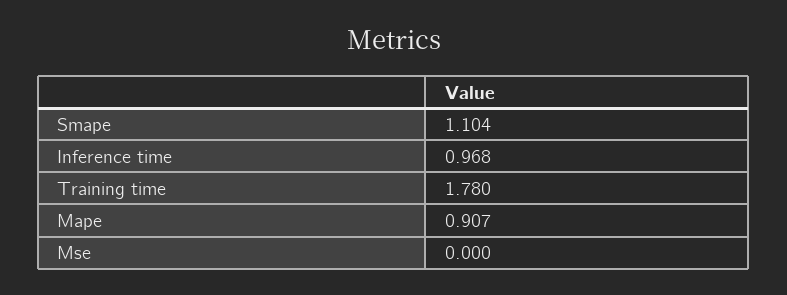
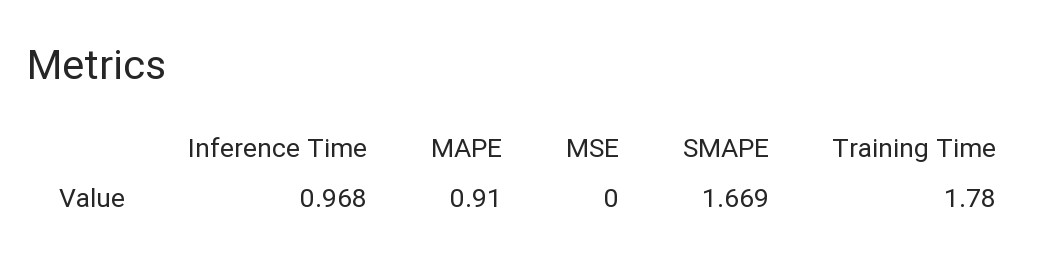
  {
-   "Smape": 1.104,
+   "Smape": 1.669,
    "Inference time": 0.968,
    "Training time": 1.78,
-   "Mape": 0.907,
+   "Mape": 0.91,
    "Mse": 0
  }

